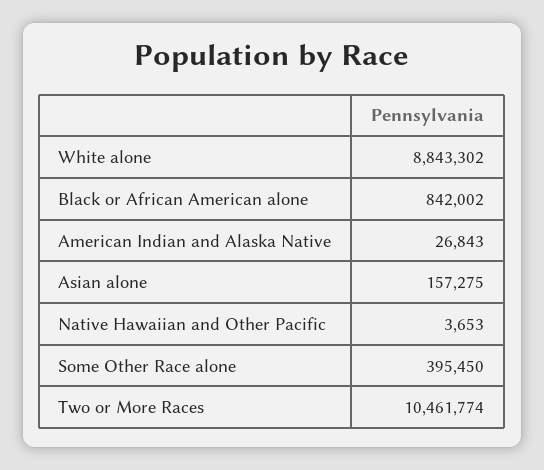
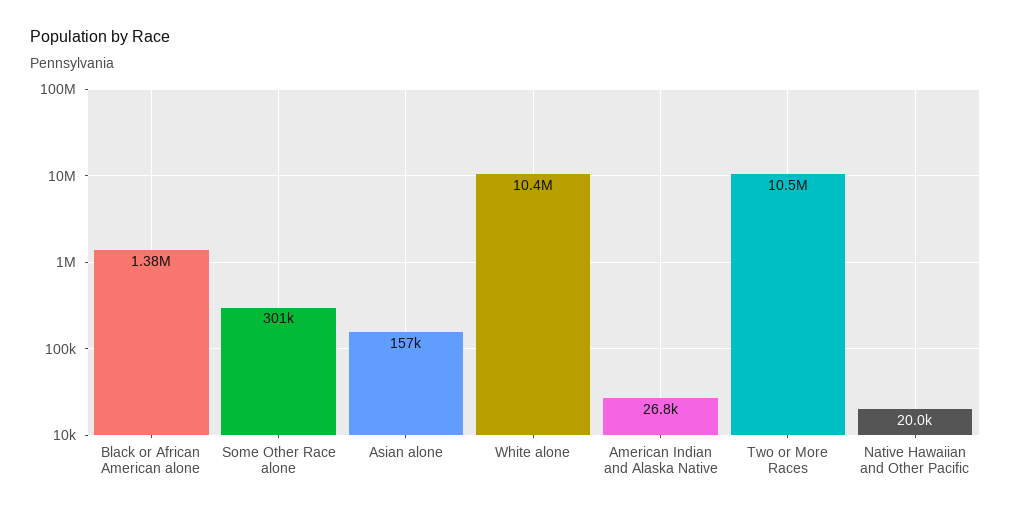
  {
-   "White alone": 8843302,
+   "White alone": 10400000,
-   "Black or African American alone": 842002,
+   "Black or African American alone": 1380000,
    "American Indian and Alaska Native": 26843,
    "Asian alone": 157275,
-   "Native Hawaiian and Other Pacific": 3653,
+   "Native Hawaiian and Other Pacific": 20000,
-   "Some Other Race alone": 395450,
+   "Some Other Race alone": 301000,
    "Two or More Races": 10461774
  }

